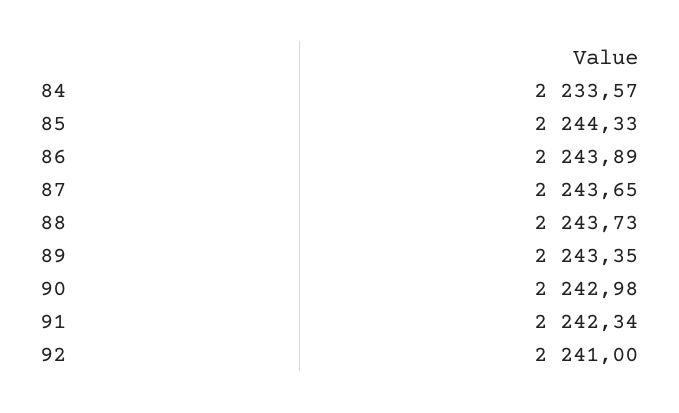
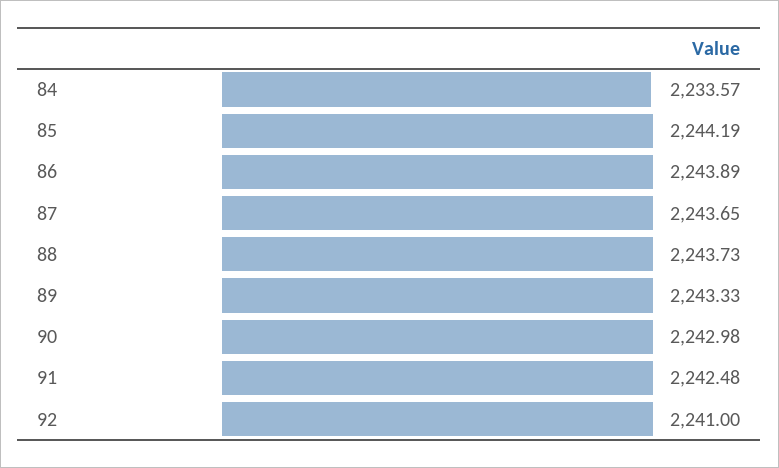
  {
    "84": 2233.57,
-   "85": 2244.33,
+   "85": 2244.19,
    "86": 2243.89,
    "87": 2243.65,
    "88": 2243.73,
-   "89": 2243.35,
+   "89": 2243.33,
    "90": 2242.98,
-   "91": 2242.34,
+   "91": 2242.48,
    "92": 2241
  }

